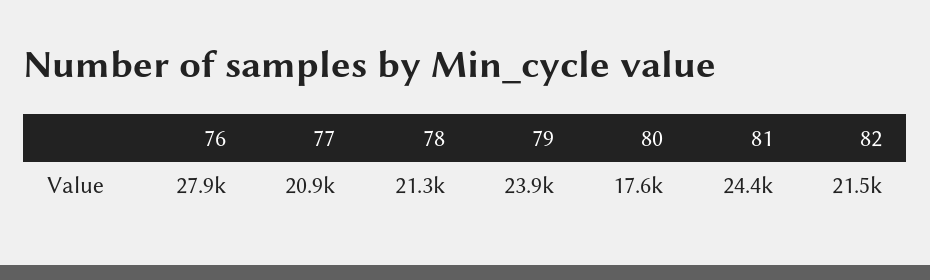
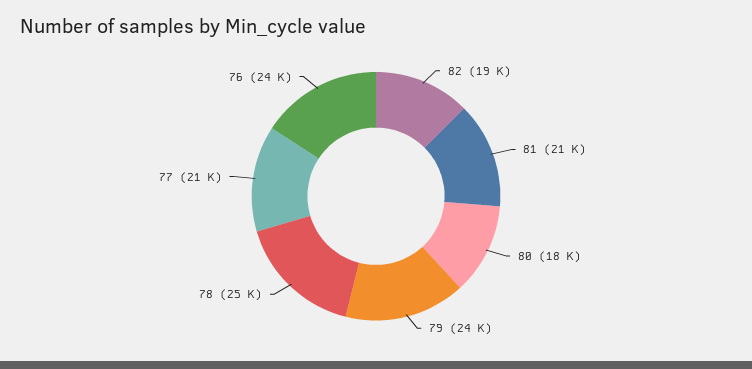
  {
-   "76": 27900,
+   "76": 24000,
    "77": 20900,
-   "78": 21300,
+   "78": 25000,
    "79": 23900,
    "80": 17600,
-   "81": 24400,
+   "81": 21000,
-   "82": 21500
+   "82": 19000
  }

